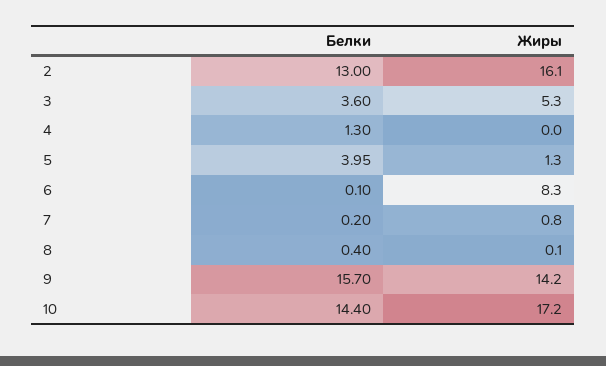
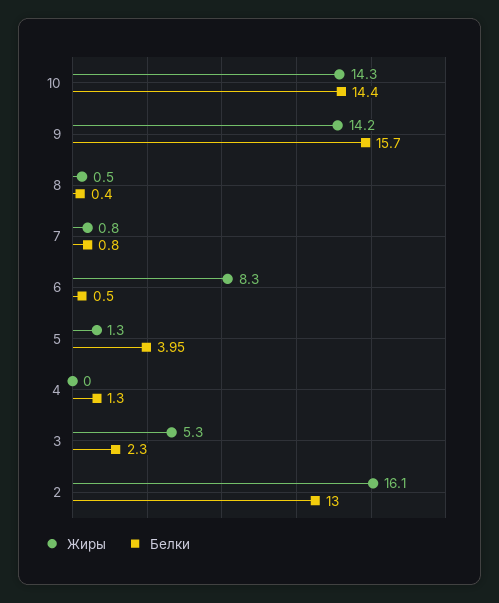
  {
    "Белки": {
      "2": 13,
-     "3": 3.6,
+     "3": 2.3,
      "4": 1.3,
      "5": 3.95,
-     "6": 0.1,
+     "6": 0.5,
-     "7": 0.2,
+     "7": 0.8,
      "8": 0.4,
      "9": 15.7,
      "10": 14.4
    },
    "Жиры": {
      "2": 16.1,
      "3": 5.3,
      "4": 0,
      "5": 1.3,
      "6": 8.3,
      "7": 0.8,
-     "8": 0.1,
+     "8": 0.5,
      "9": 14.2,
-     "10": 17.2
+     "10": 14.3
    }
  }

